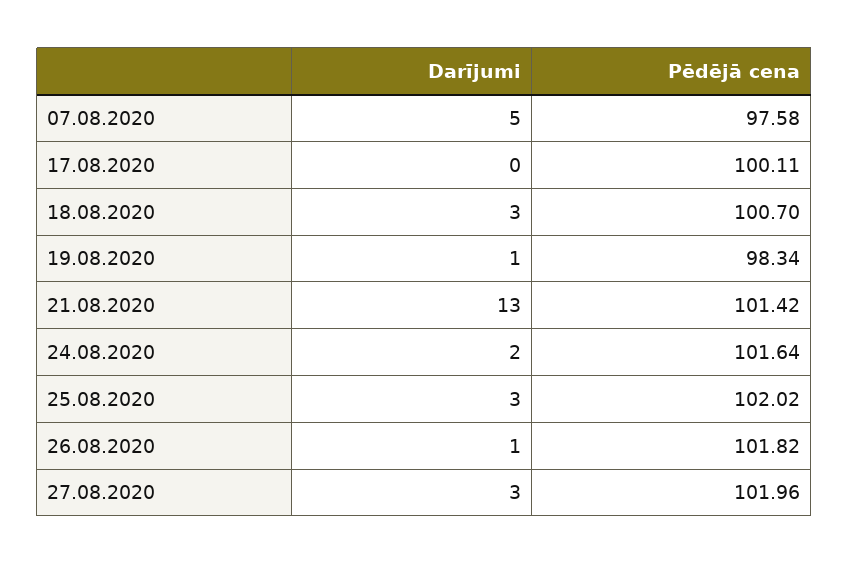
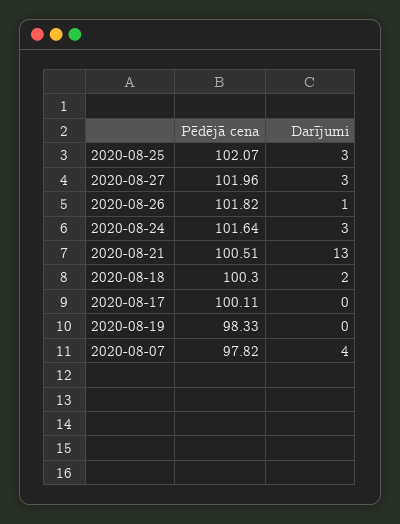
  {
    "Darījumi": {
-     "07.08.2020": 5,
+     "07.08.2020": 4,
      "17.08.2020": 0,
-     "18.08.2020": 3,
+     "18.08.2020": 2,
-     "19.08.2020": 1,
+     "19.08.2020": 0,
      "21.08.2020": 13,
-     "24.08.2020": 2,
+     "24.08.2020": 3,
      "25.08.2020": 3,
      "26.08.2020": 1,
      "27.08.2020": 3
    },
    "Pēdējā cena": {
-     "07.08.2020": 97.58,
+     "07.08.2020": 97.82,
      "17.08.2020": 100.11,
-     "18.08.2020": 100.7,
+     "18.08.2020": 100.3,
-     "19.08.2020": 98.34,
+     "19.08.2020": 98.33,
-     "21.08.2020": 101.42,
+     "21.08.2020": 100.51,
      "24.08.2020": 101.64,
-     "25.08.2020": 102.02,
+     "25.08.2020": 102.07,
      "26.08.2020": 101.82,
      "27.08.2020": 101.96
    }
  }

